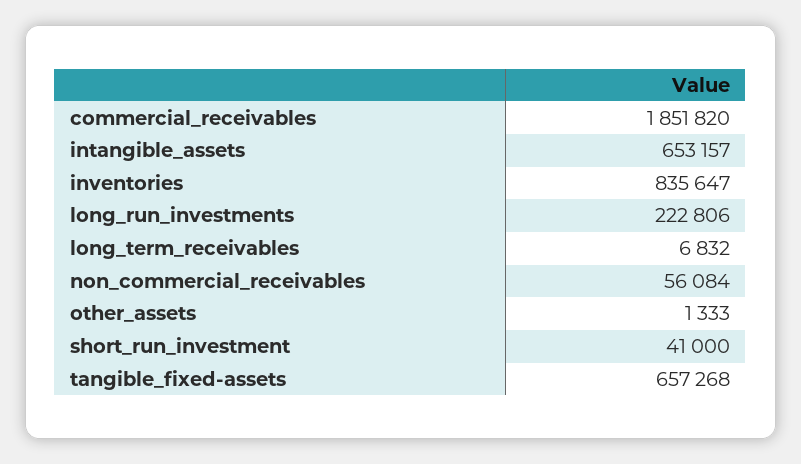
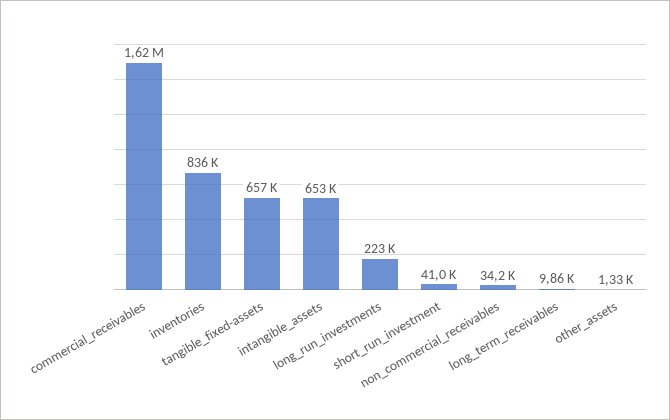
  {
-   "commercial_receivables": 1851820,
+   "commercial_receivables": 1620000,
    "intangible_assets": 653157,
    "inventories": 835647,
    "long_run_investments": 222806,
-   "long_term_receivables": 6832,
+   "long_term_receivables": 9860,
-   "non_commercial_receivables": 56084,
+   "non_commercial_receivables": 34200,
    "other_assets": 1333,
    "short_run_investment": 41000,
    "tangible_fixed-assets": 657268
  }

